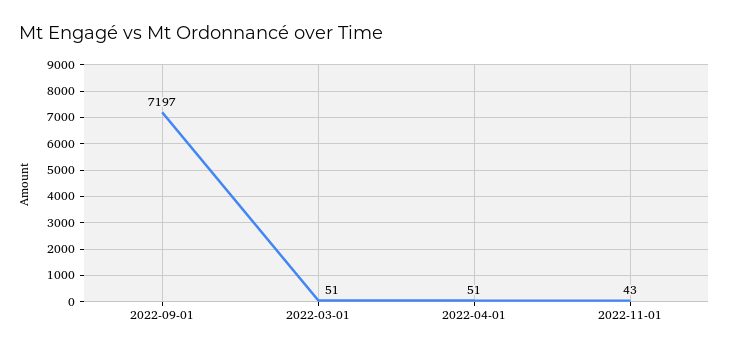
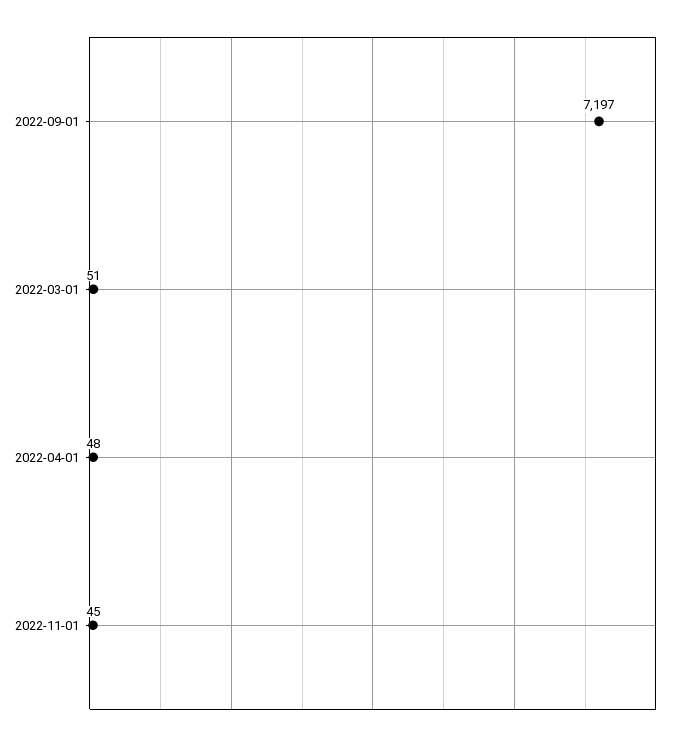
  {
    "2022-09-01": 7197,
    "2022-03-01": 51,
-   "2022-04-01": 51,
+   "2022-04-01": 48,
-   "2022-11-01": 43
+   "2022-11-01": 45
  }

